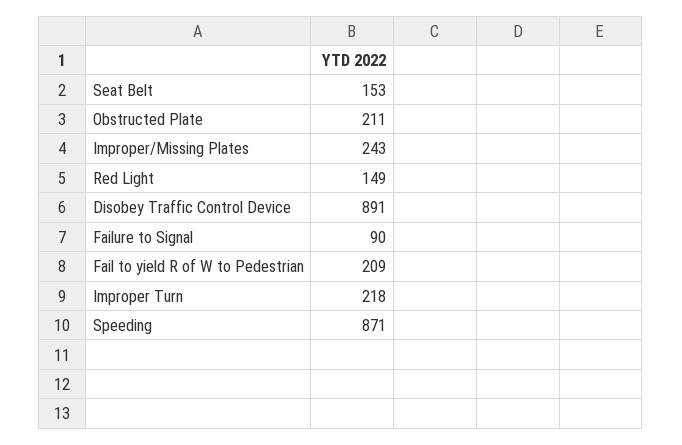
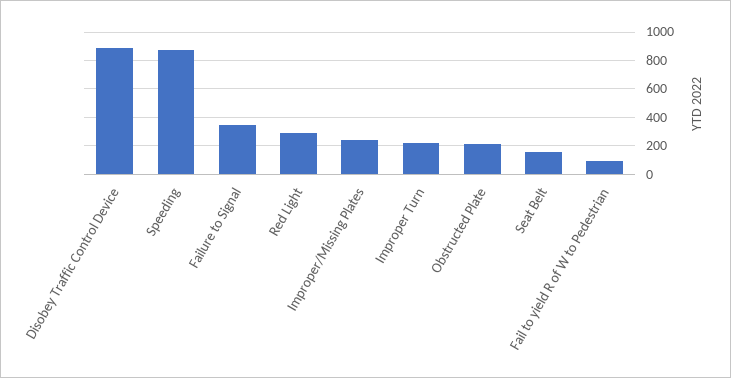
  {
    "Seat Belt": 153,
    "Obstructed Plate": 211,
    "Improper/Missing Plates": 243,
-   "Red Light": 149,
+   "Red Light": 300,
    "Disobey Traffic Control Device": 891,
-   "Failure to Signal": 90,
+   "Failure to Signal": 350,
-   "Fail to yield R of W to Pedestrian": 209,
+   "Fail to yield R of W to Pedestrian": 100,
    "Improper Turn": 218,
    "Speeding": 871
  }

